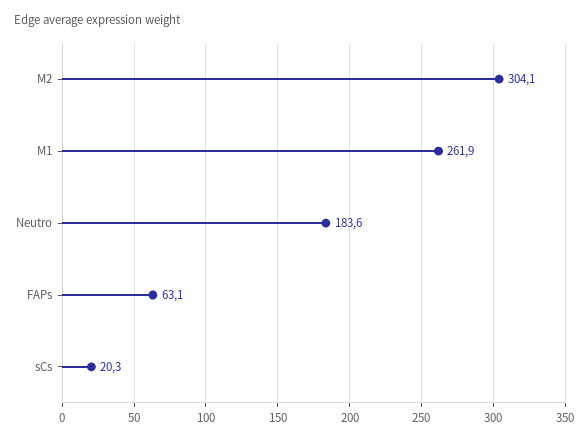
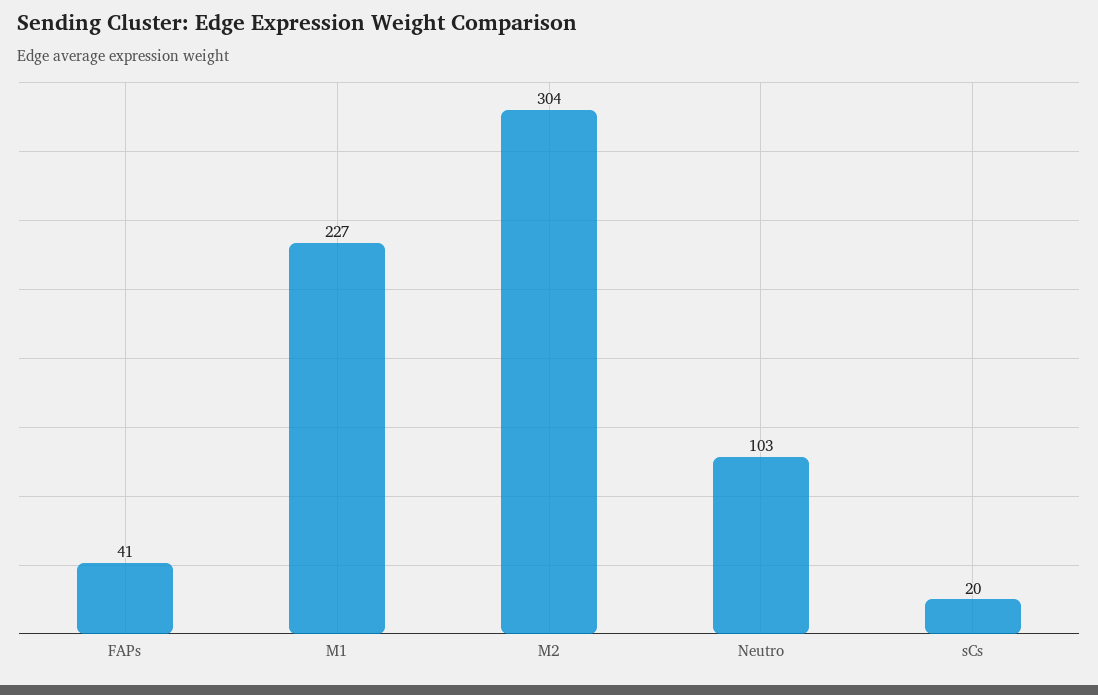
  {
    "M2": 304.1,
-   "M1": 261.9,
+   "M1": 227,
-   "Neutro": 183.6,
+   "Neutro": 103,
-   "FAPs": 63.1,
+   "FAPs": 41,
    "sCs": 20.3
  }

